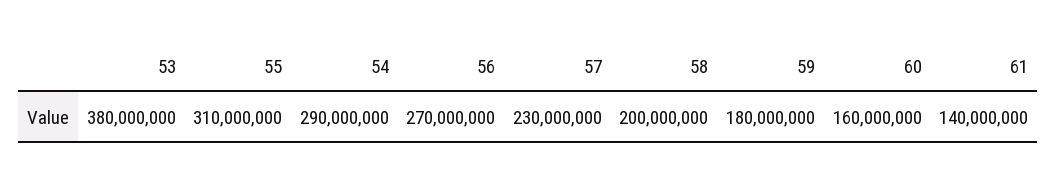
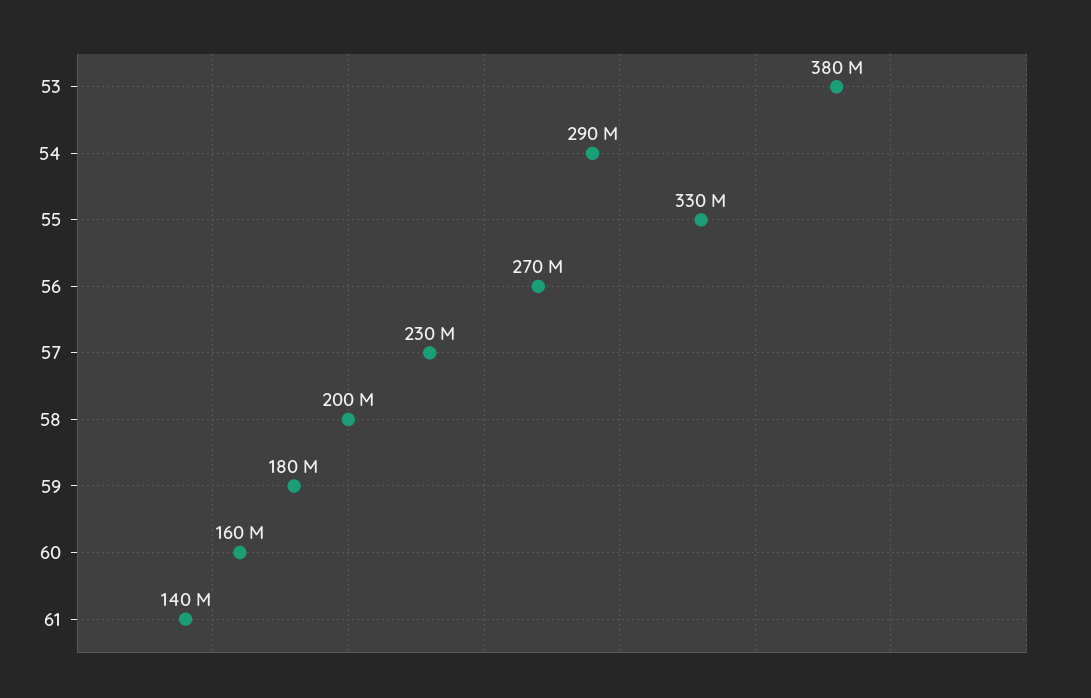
  {
    "53": 380000000,
-   "55": 310000000,
+   "55": 330000000,
    "54": 290000000,
    "56": 270000000,
    "57": 230000000,
    "58": 200000000,
    "59": 180000000,
    "60": 160000000,
    "61": 140000000
  }

